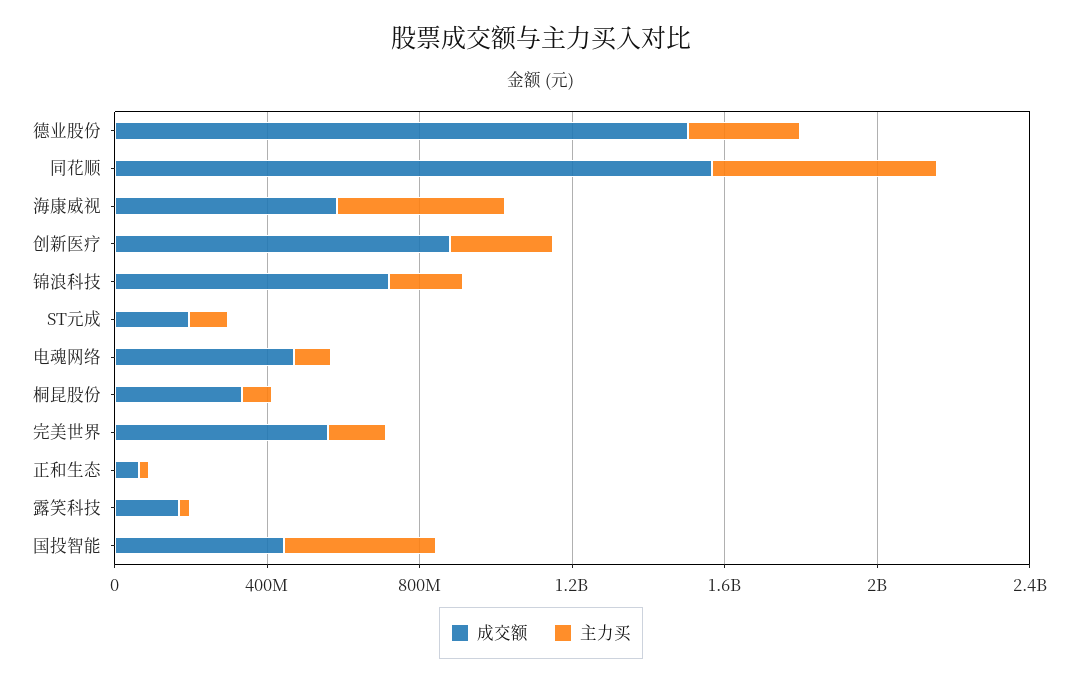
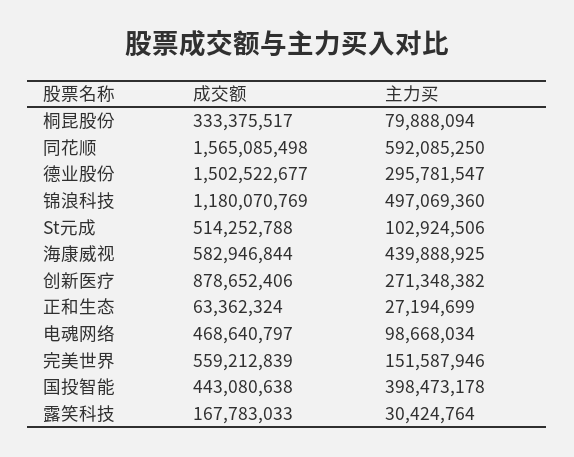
  {
    "成交额": {
      "德业股份": 1502522677,
      "同花顺": 1565085498,
      "海康威视": 582946844,
      "创新医疗": 878652406,
-     "锦浪科技": 700000000,
+     "锦浪科技": 1180070769,
-     "ST元成": 200000000,
+     "ST元成": 514252788,
      "电魂网络": 468640797,
      "桐昆股份": 333375517,
      "完美世界": 559212839,
      "正和生态": 63362324,
      "露笑科技": 167783033,
      "国投智能": 443080638
    },
    "主力买": {
      "德业股份": 295781547,
      "同花顺": 592085250,
      "海康威视": 439888925,
      "创新医疗": 271348382,
-     "锦浪科技": 200000000,
+     "锦浪科技": 497069360,
      "ST元成": 102924506,
      "电魂网络": 98668034,
      "桐昆股份": 79888094,
      "完美世界": 151587946,
      "正和生态": 27194699,
      "露笑科技": 30424764,
      "国投智能": 398473178
    }
  }

